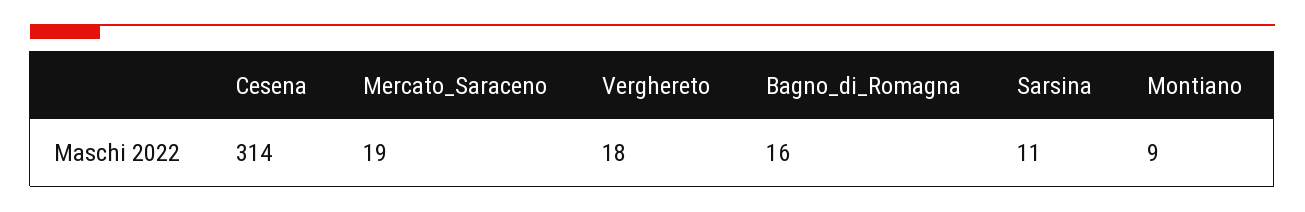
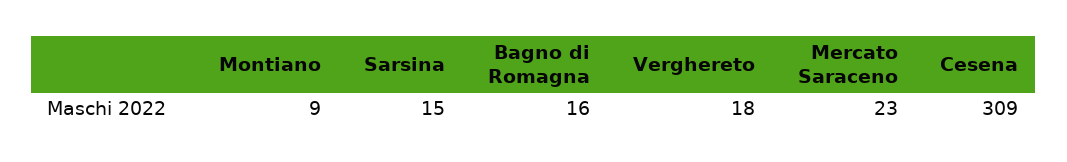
  {
-   "Cesena": 314,
+   "Cesena": 309,
-   "Mercato_Saraceno": 19,
+   "Mercato_Saraceno": 23,
    "Verghereto": 18,
    "Bagno_di_Romagna": 16,
-   "Sarsina": 11,
+   "Sarsina": 15,
    "Montiano": 9
  }

